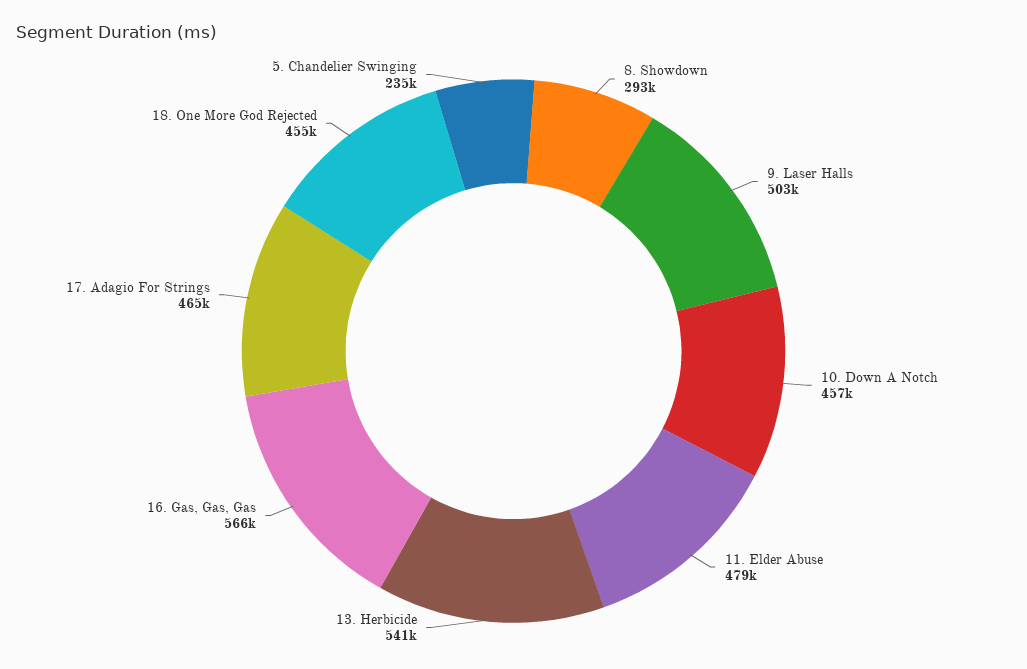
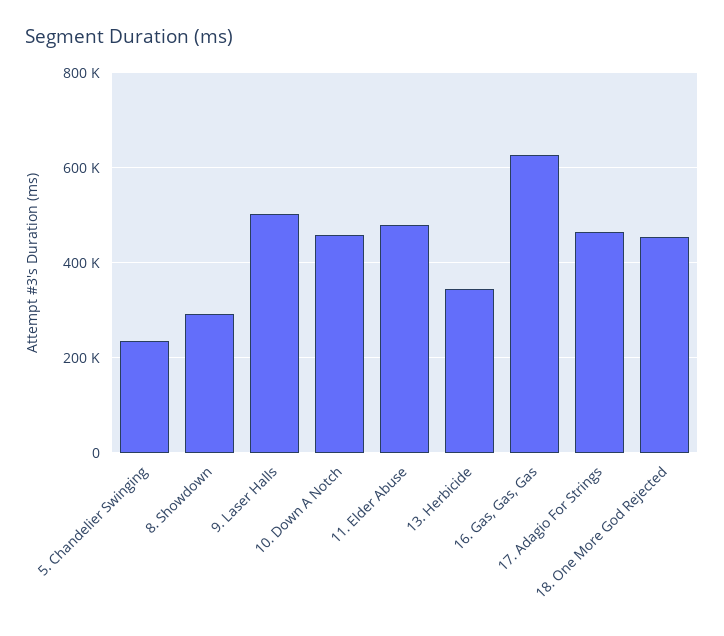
  {
    "8. Showdown": 293000,
    "9. Laser Halls": 503000,
    "10. Down A Notch": 457000,
    "11. Elder Abuse": 479000,
-   "13. Herbicide": 541000,
+   "13. Herbicide": 340000,
-   "16. Gas, Gas, Gas": 566000,
+   "16. Gas, Gas, Gas": 620000,
    "17. Adagio For Strings": 465000,
    "18. One More God Rejected": 455000,
    "5. Chandelier Swinging": 235000
  }

